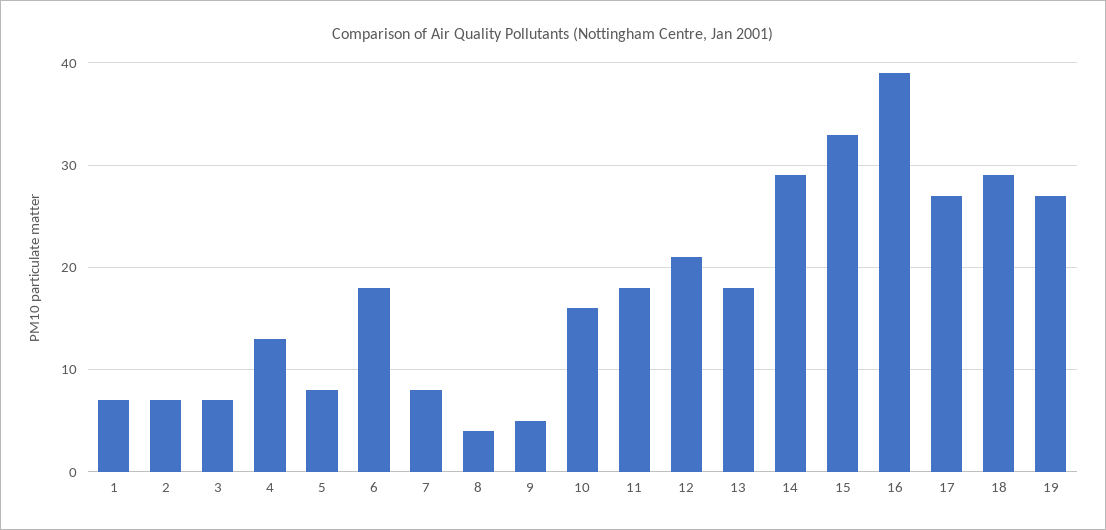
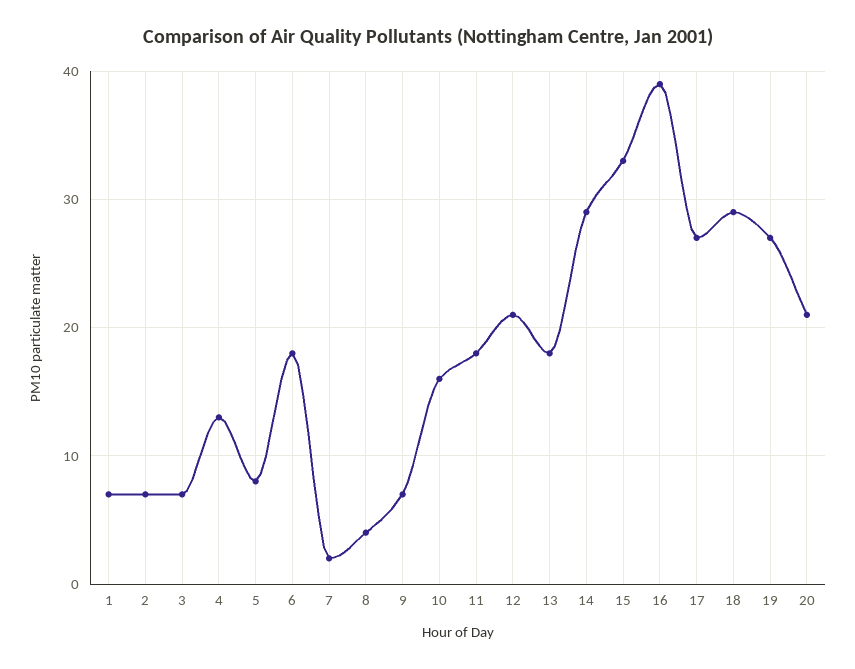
  {
    "1": 7,
    "2": 7,
    "3": 7,
    "4": 13,
    "5": 8,
    "6": 18,
-   "7": 8,
+   "7": 2,
    "8": 4,
-   "9": 5,
+   "9": 7,
    "10": 16,
    "11": 18,
    "12": 21,
    "13": 18,
    "14": 29,
    "15": 33,
    "16": 39,
    "17": 27,
    "18": 29,
-   "19": 27
+   "19": 27,
+   "20": 21
  }

